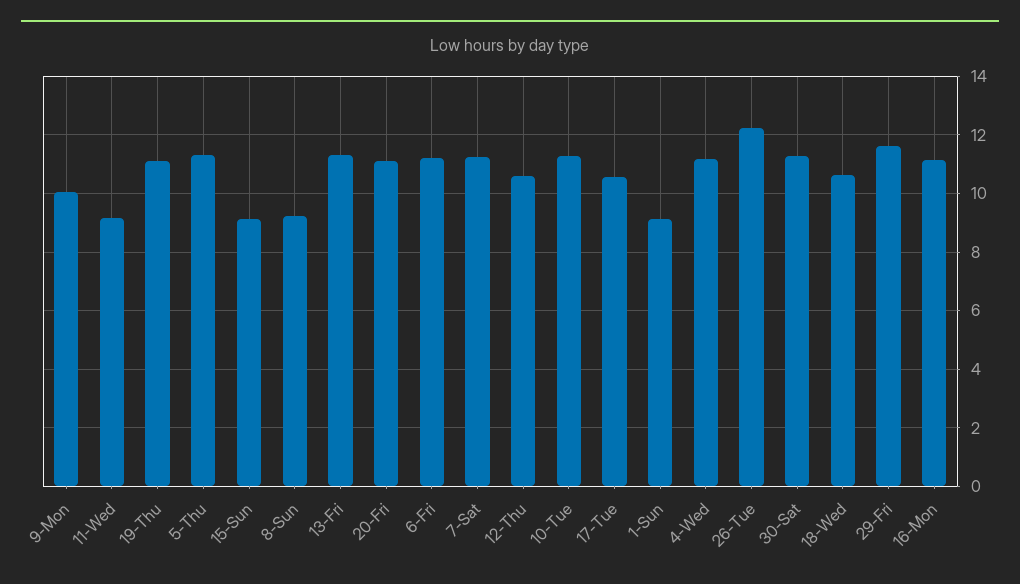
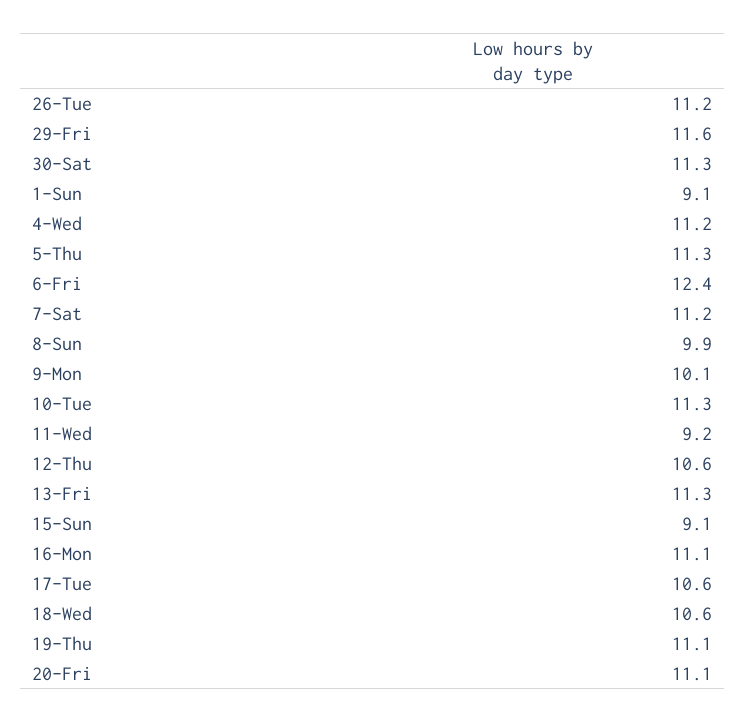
  {
    "9-Mon": 10.1,
    "11-Wed": 9.2,
    "19-Thu": 11.1,
    "5-Thu": 11.3,
    "15-Sun": 9.1,
-   "8-Sun": 9.25,
+   "8-Sun": 9.9,
    "13-Fri": 11.3,
    "20-Fri": 11.1,
-   "6-Fri": 11.25,
+   "6-Fri": 12.4,
    "7-Sat": 11.2,
    "12-Thu": 10.6,
    "10-Tue": 11.3,
    "17-Tue": 10.6,
    "1-Sun": 9.1,
    "4-Wed": 11.2,
-   "26-Tue": 12.25,
+   "26-Tue": 11.2,
    "30-Sat": 11.3,
    "18-Wed": 10.6,
    "29-Fri": 11.6,
    "16-Mon": 11.1
  }

